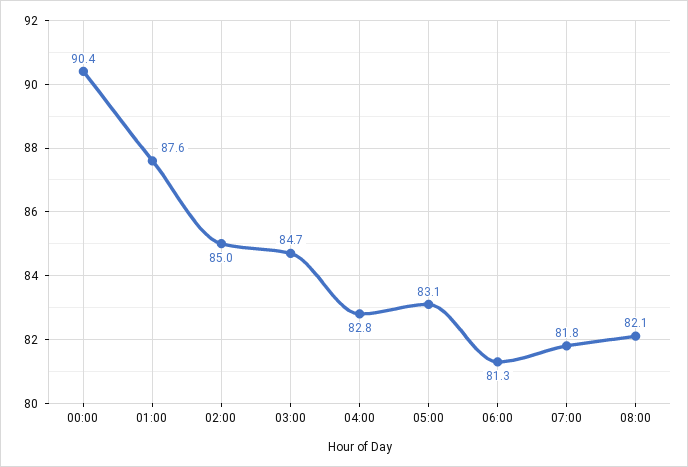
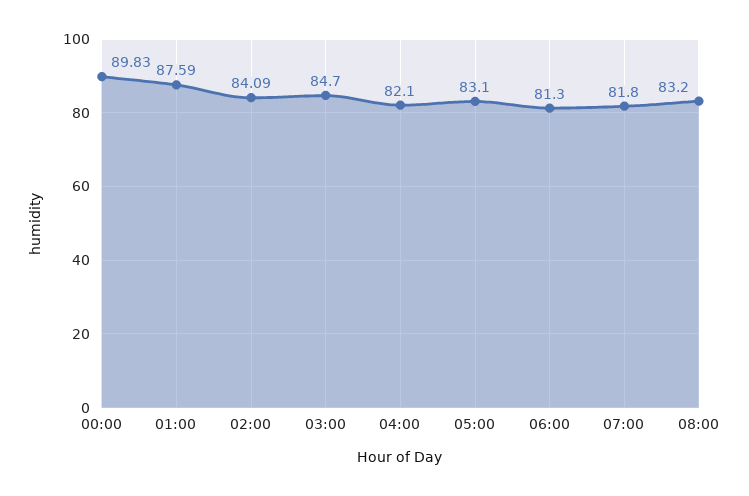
  {
-   "00:00": 90.4,
+   "00:00": 89.83,
    "01:00": 87.59,
-   "02:00": 85,
+   "02:00": 84.09,
    "03:00": 84.7,
-   "04:00": 82.8,
+   "04:00": 82.1,
    "05:00": 83.1,
    "06:00": 81.3,
    "07:00": 81.8,
-   "08:00": 82.1
+   "08:00": 83.2
  }

